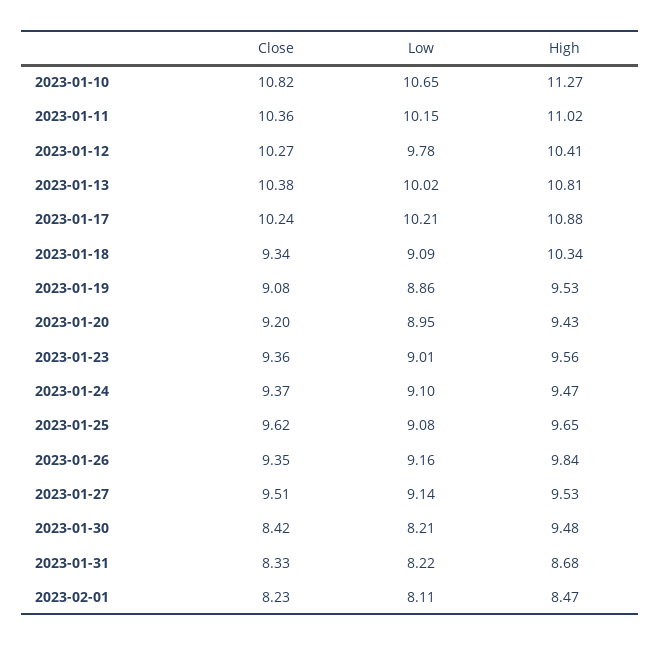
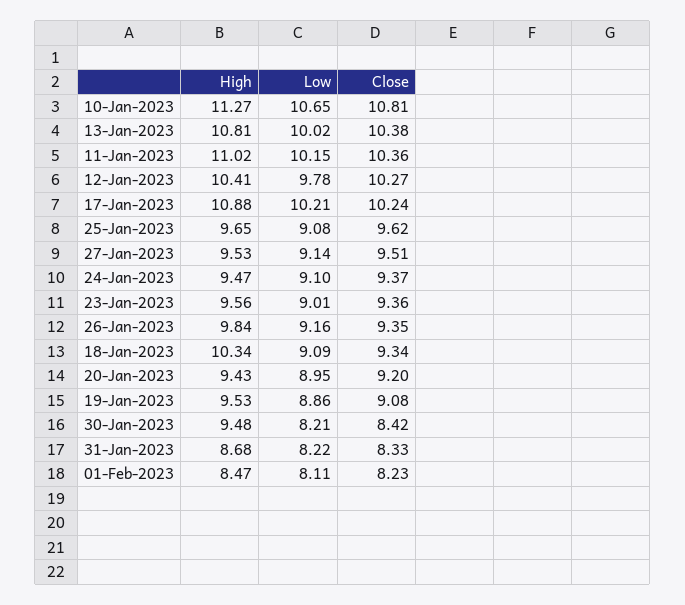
  {
    "Close": {
-     "2023-01-10": 10.82,
+     "2023-01-10": 10.81,
      "2023-01-11": 10.36,
      "2023-01-12": 10.27,
      "2023-01-13": 10.38,
      "2023-01-17": 10.24,
      "2023-01-18": 9.34,
      "2023-01-19": 9.08,
      "2023-01-20": 9.2,
      "2023-01-23": 9.36,
      "2023-01-24": 9.37,
      "2023-01-25": 9.62,
      "2023-01-26": 9.35,
      "2023-01-27": 9.51,
      "2023-01-30": 8.42,
      "2023-01-31": 8.33,
      "2023-02-01": 8.23
    },
    "Low": {
      "2023-01-10": 10.65,
      "2023-01-11": 10.15,
      "2023-01-12": 9.78,
      "2023-01-13": 10.02,
      "2023-01-17": 10.21,
      "2023-01-18": 9.09,
      "2023-01-19": 8.86,
      "2023-01-20": 8.95,
      "2023-01-23": 9.01,
      "2023-01-24": 9.1,
      "2023-01-25": 9.08,
      "2023-01-26": 9.16,
      "2023-01-27": 9.14,
      "2023-01-30": 8.21,
      "2023-01-31": 8.22,
      "2023-02-01": 8.11
    },
    "High": {
      "2023-01-10": 11.27,
      "2023-01-11": 11.02,
      "2023-01-12": 10.41,
      "2023-01-13": 10.81,
      "2023-01-17": 10.88,
      "2023-01-18": 10.34,
      "2023-01-19": 9.53,
      "2023-01-20": 9.43,
      "2023-01-23": 9.56,
      "2023-01-24": 9.47,
      "2023-01-25": 9.65,
      "2023-01-26": 9.84,
      "2023-01-27": 9.53,
      "2023-01-30": 9.48,
      "2023-01-31": 8.68,
      "2023-02-01": 8.47
    }
  }

